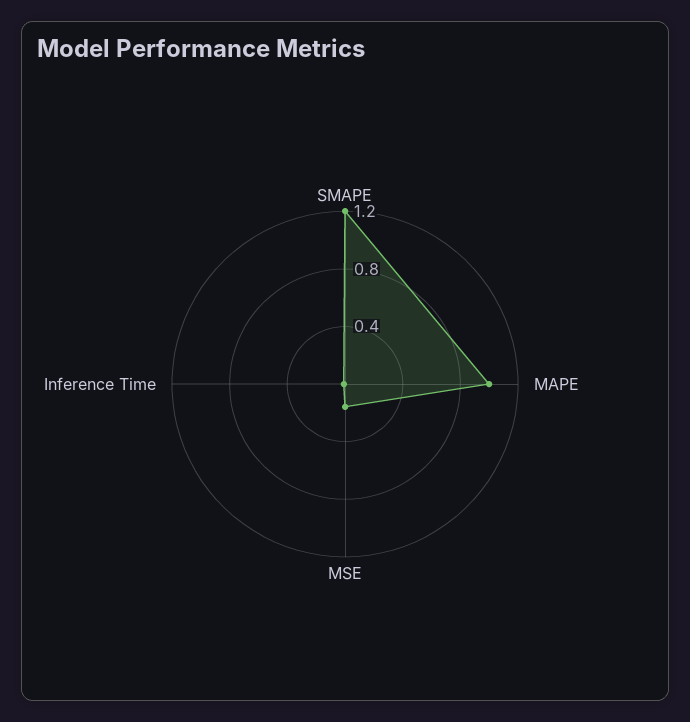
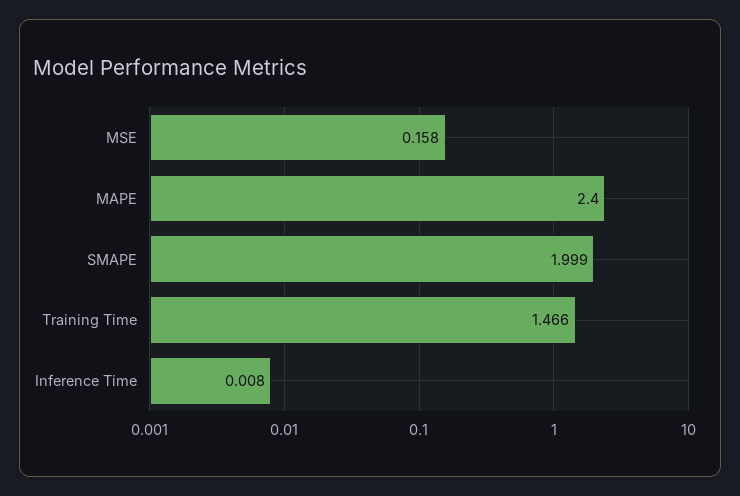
  {
-   "SMAPE": 1.2,
+   "SMAPE": 1.999,
-   "MAPE": 1,
+   "MAPE": 2.4,
    "MSE": 0.158,
-   "Inference Time": 0.008
+   "Inference Time": 0.008,
+   "Training Time": 1.466
  }

